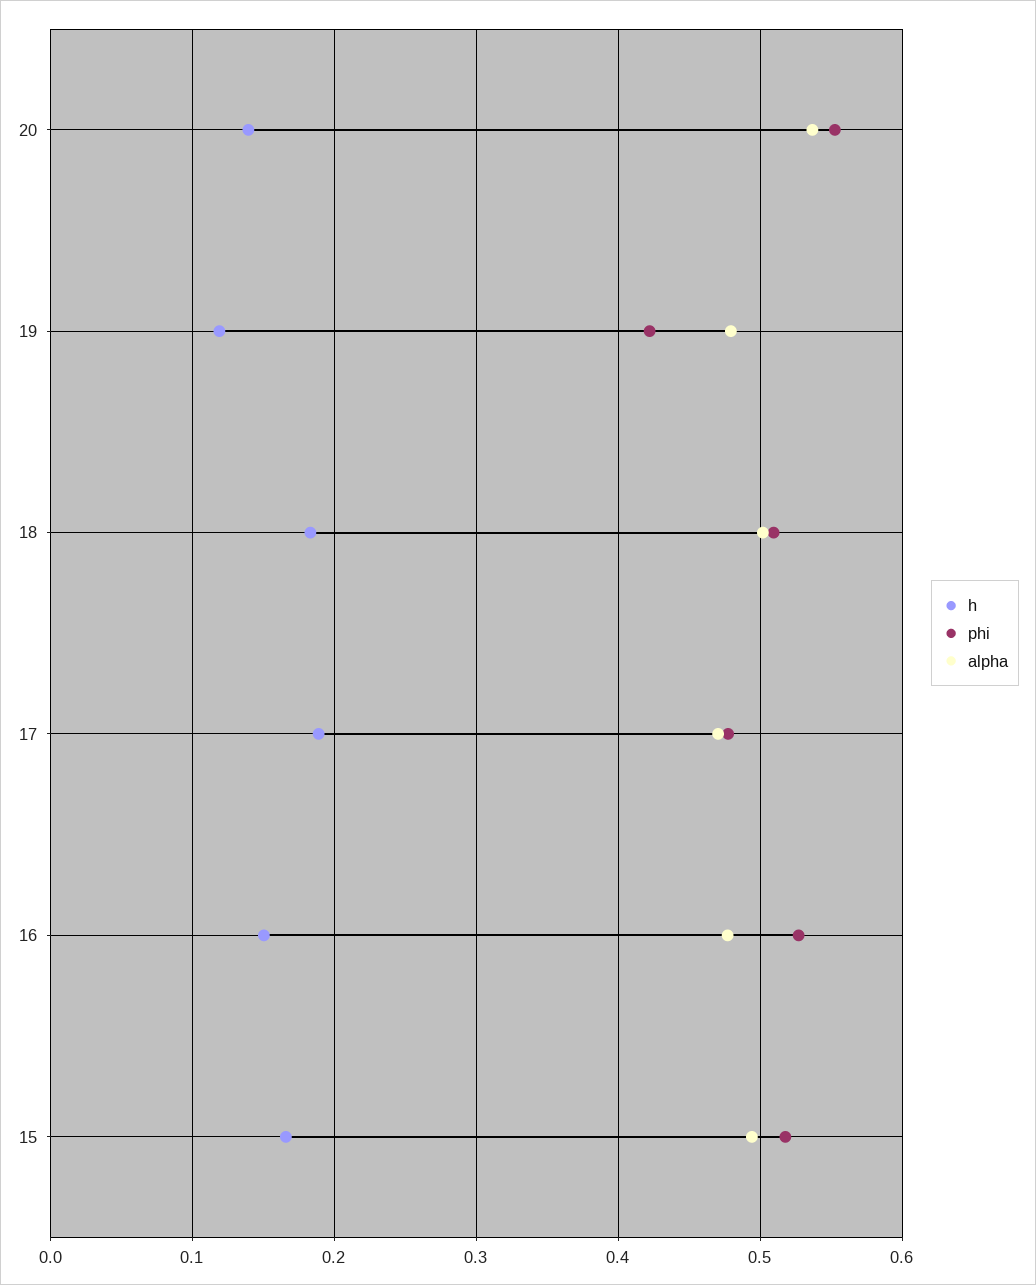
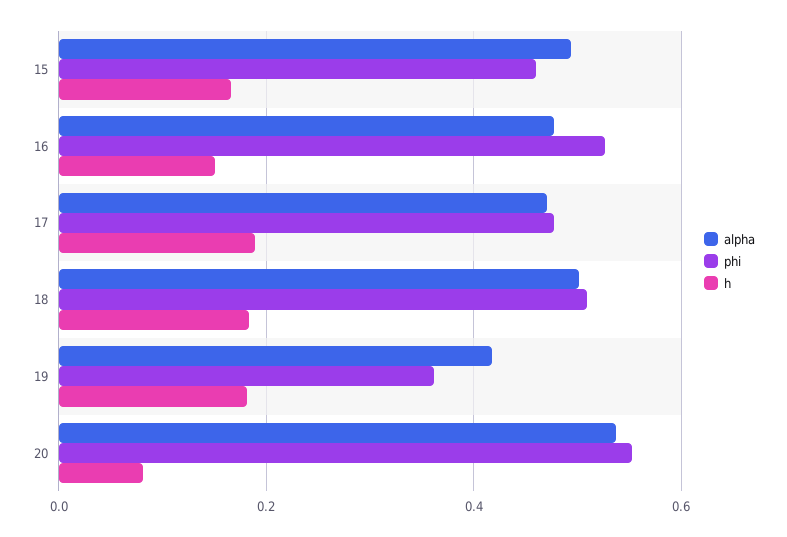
  {
    "h": {
-     "20": 0.14,
+     "20": 0.08,
-     "19": 0.12,
+     "19": 0.18,
      "18": 0.18,
      "17": 0.19,
      "16": 0.15,
      "15": 0.17
    },
    "phi": {
      "20": 0.55,
-     "19": 0.42,
+     "19": 0.36,
      "18": 0.51,
      "17": 0.48,
      "16": 0.53,
-     "15": 0.52
+     "15": 0.46
    },
    "alpha": {
      "20": 0.54,
-     "19": 0.48,
+     "19": 0.42,
      "18": 0.5,
      "17": 0.47,
      "16": 0.48,
      "15": 0.49
    }
  }

